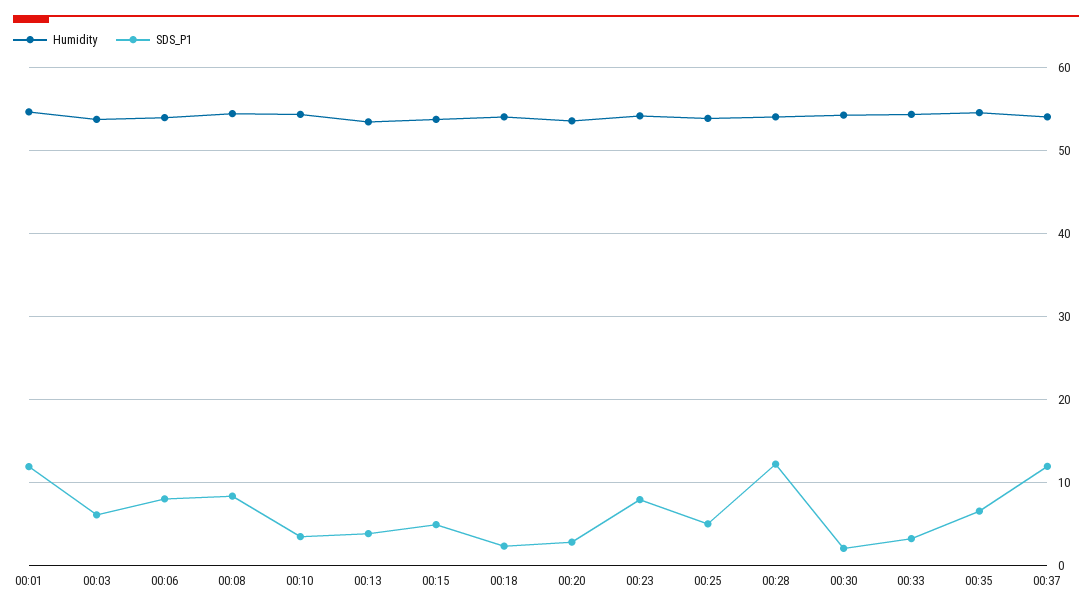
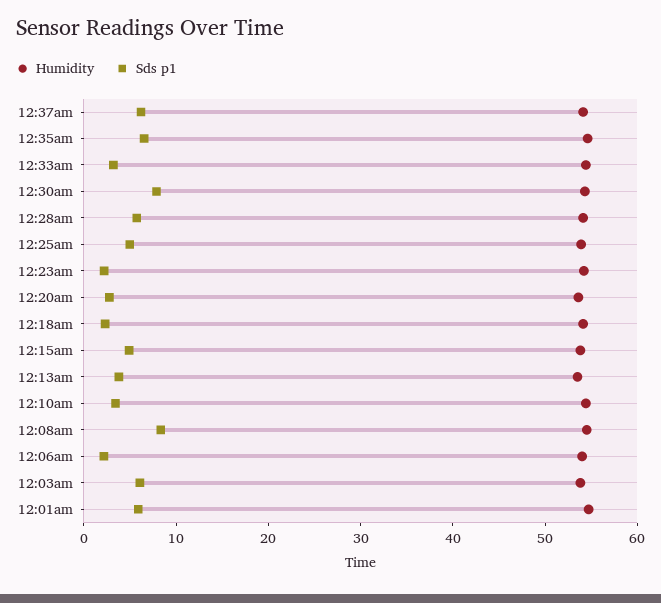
  {
    "Humidity": {
      "00:01": 55,
      "00:03": 54,
      "00:06": 54,
      "00:08": 55,
      "00:10": 54,
      "00:13": 54,
      "00:15": 54,
      "00:18": 54,
      "00:20": 54,
      "00:23": 54,
      "00:25": 54,
      "00:28": 54,
      "00:30": 54,
      "00:33": 54,
      "00:35": 55,
      "00:37": 54
    },
    "SDS_P1": {
-     "00:01": 12,
+     "00:01": 6,
      "00:03": 6,
-     "00:06": 8,
+     "00:06": 2,
      "00:08": 8,
      "00:10": 3,
      "00:13": 4,
      "00:15": 5,
      "00:18": 2,
      "00:20": 3,
-     "00:23": 8,
+     "00:23": 2,
      "00:25": 5,
-     "00:28": 12,
+     "00:28": 6,
-     "00:30": 2,
+     "00:30": 8,
      "00:33": 3,
      "00:35": 7,
-     "00:37": 12
+     "00:37": 6
    }
  }

